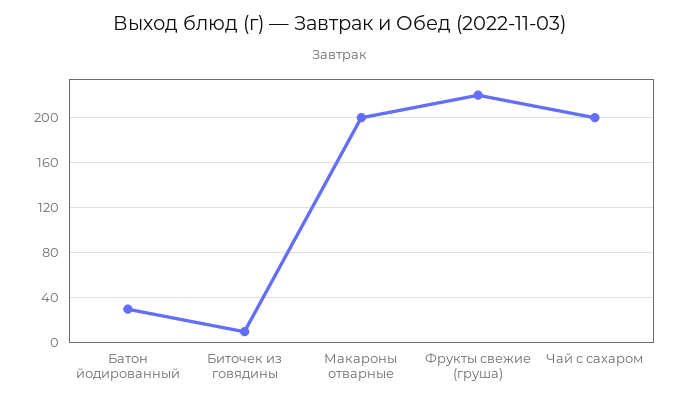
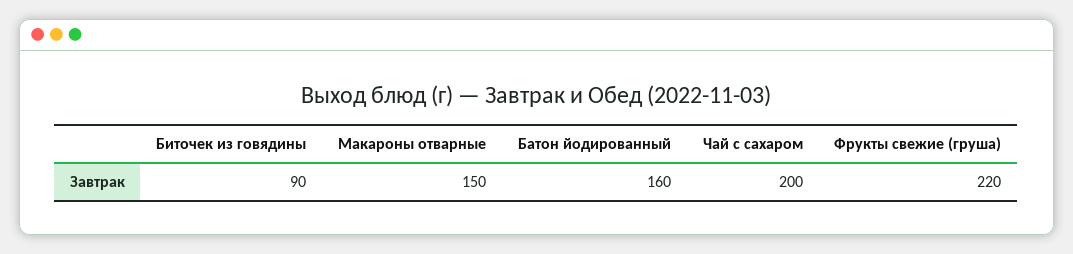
  {
-   "Батон йодированный": 30,
+   "Батон йодированный": 160,
-   "Биточек из говядины": 10,
+   "Биточек из говядины": 90,
-   "Макароны отварные": 200,
+   "Макароны отварные": 150,
    "Фрукты свежие (груша)": 220,
    "Чай с сахаром": 200
  }

